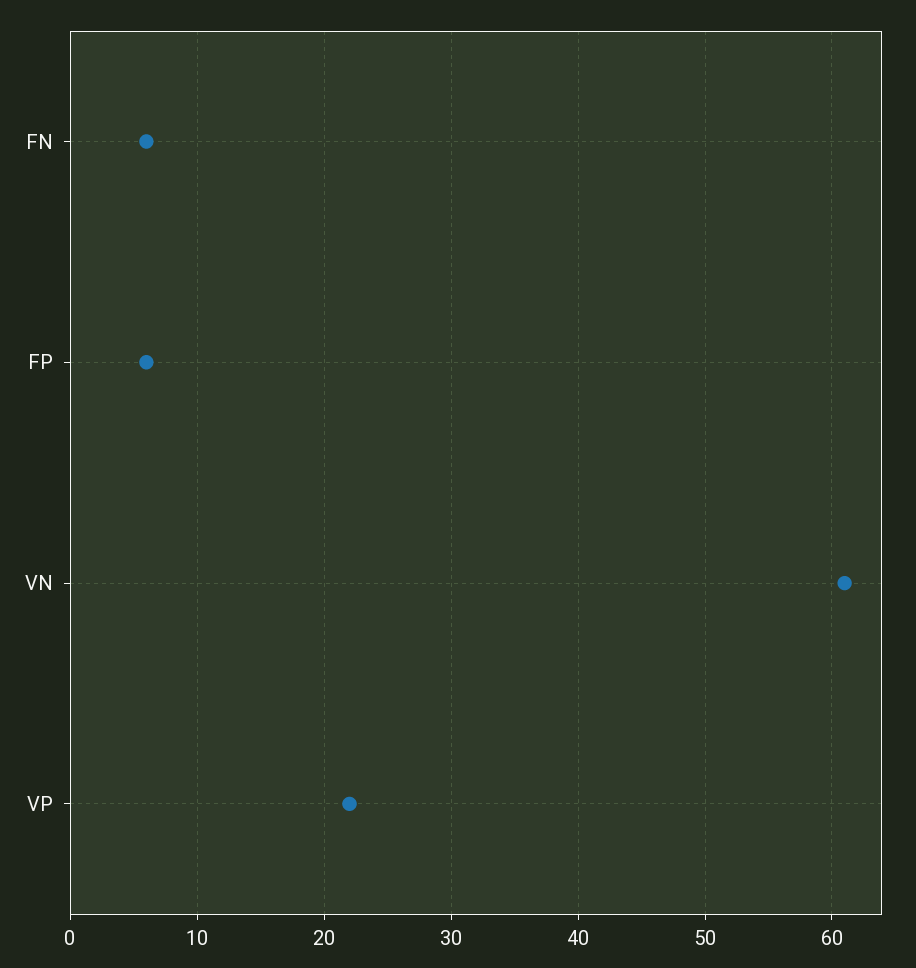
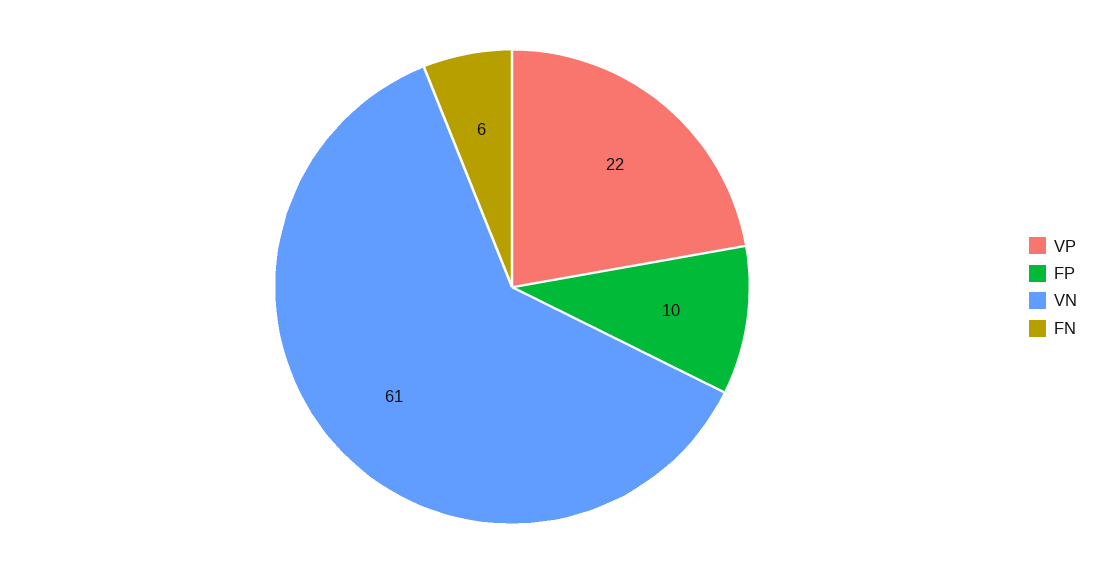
  {
    "FN": 6,
-   "FP": 6,
+   "FP": 10,
    "VN": 61,
    "VP": 22
  }

